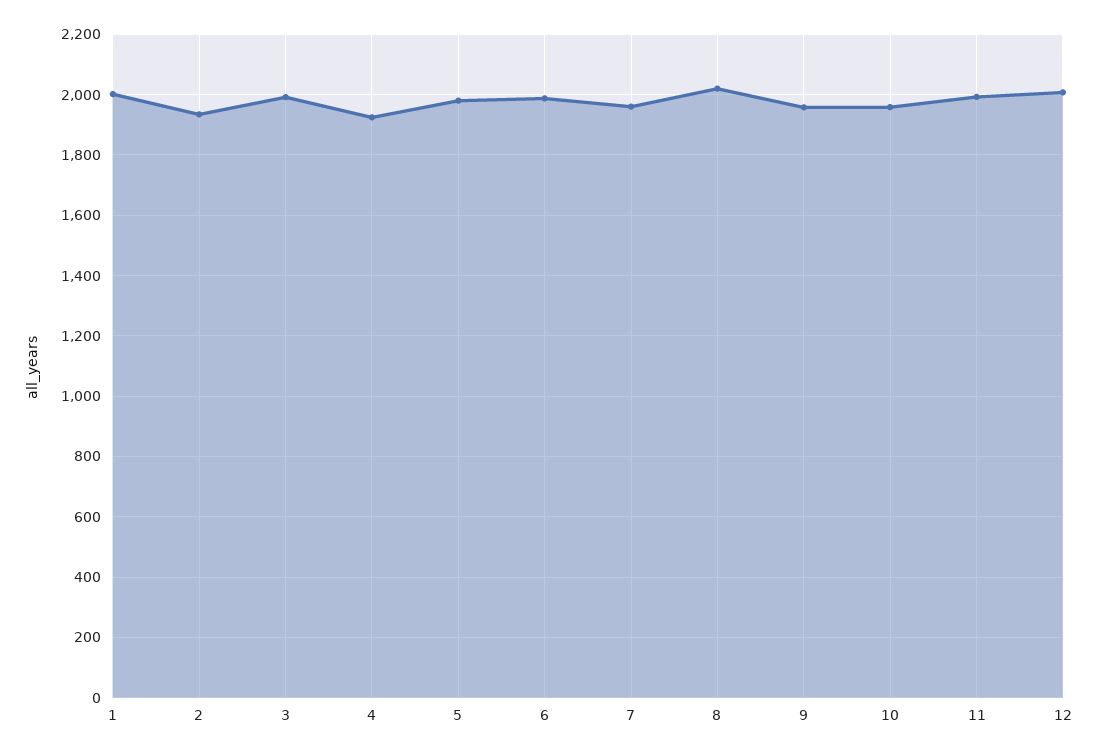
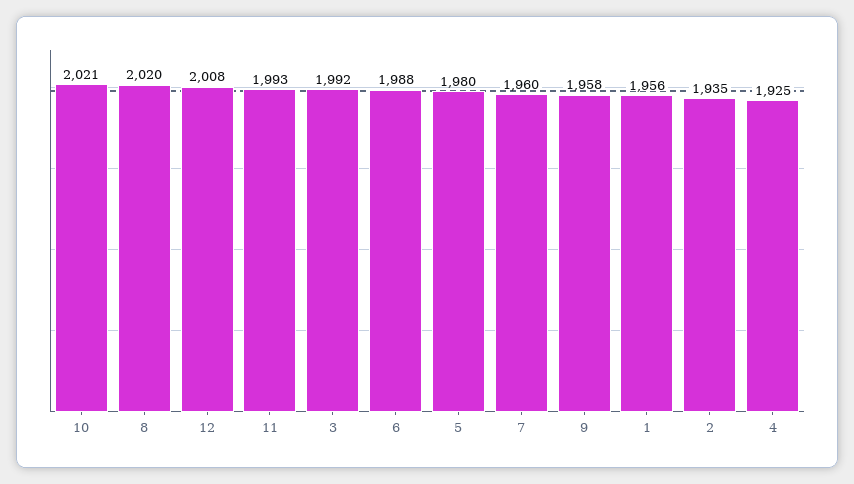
  {
-   "1": 2000,
+   "1": 1956,
    "2": 1935,
    "3": 1992,
    "4": 1925,
    "5": 1980,
    "6": 1988,
    "7": 1960,
    "8": 2020,
    "9": 1958,
-   "10": 1960,
+   "10": 2021,
    "11": 1993,
    "12": 2008
  }

